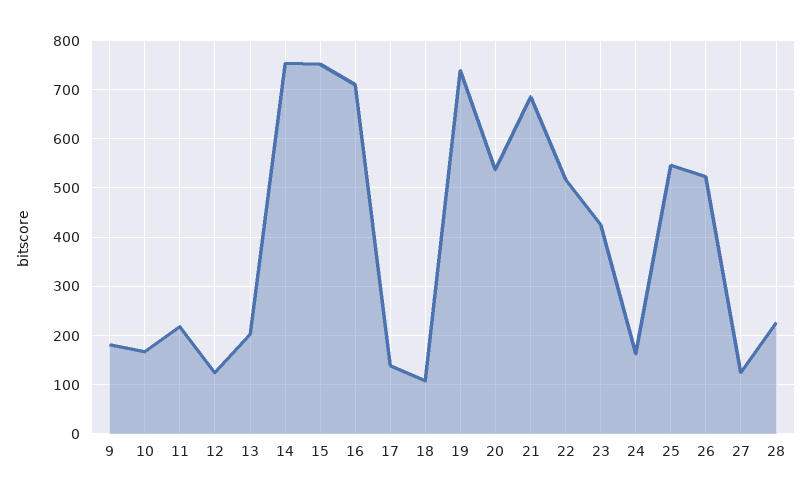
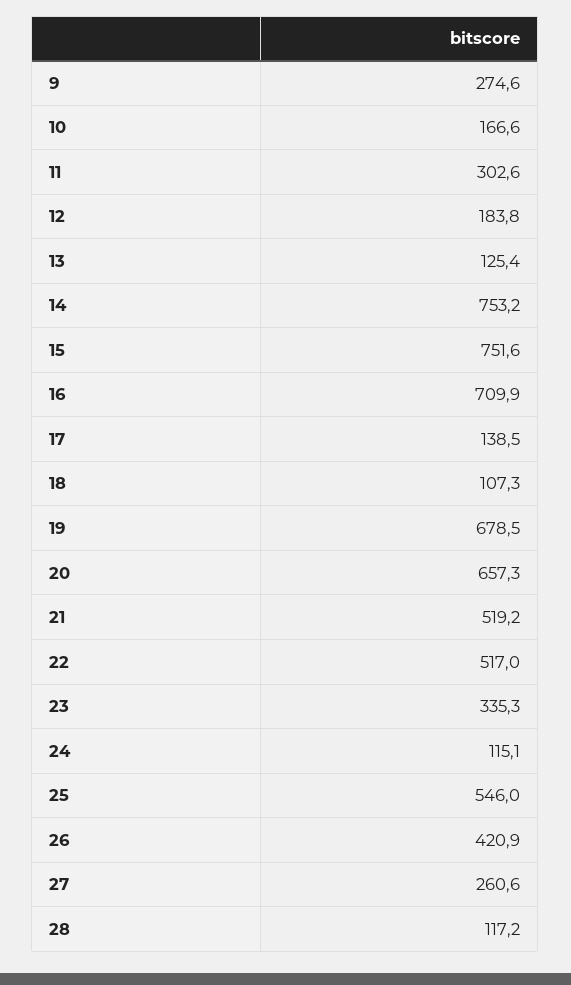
  {
-   "9": 180,
+   "9": 274.6,
    "10": 166.6,
-   "11": 220,
+   "11": 302.6,
-   "12": 120,
+   "12": 183.8,
-   "13": 200,
+   "13": 125.4,
    "14": 753.2,
    "15": 751.6,
    "16": 709.9,
    "17": 138.5,
    "18": 107.3,
-   "19": 740,
+   "19": 678.5,
-   "20": 540,
+   "20": 657.3,
-   "21": 680,
+   "21": 519.2,
    "22": 517,
-   "23": 420,
+   "23": 335.3,
-   "24": 160,
+   "24": 115.1,
    "25": 546,
-   "26": 520,
+   "26": 420.9,
-   "27": 120,
+   "27": 260.6,
-   "28": 220
+   "28": 117.2
  }

